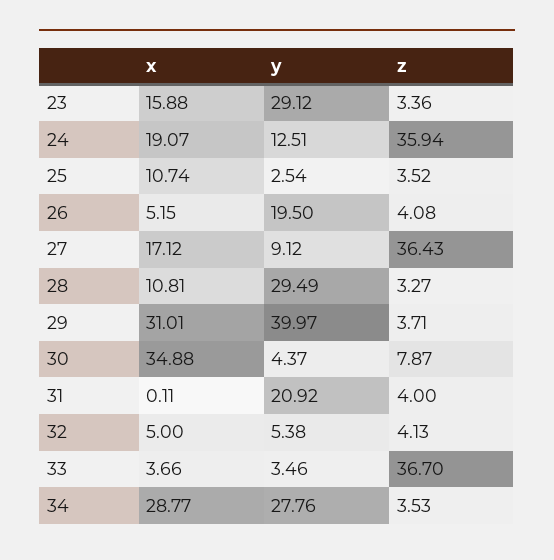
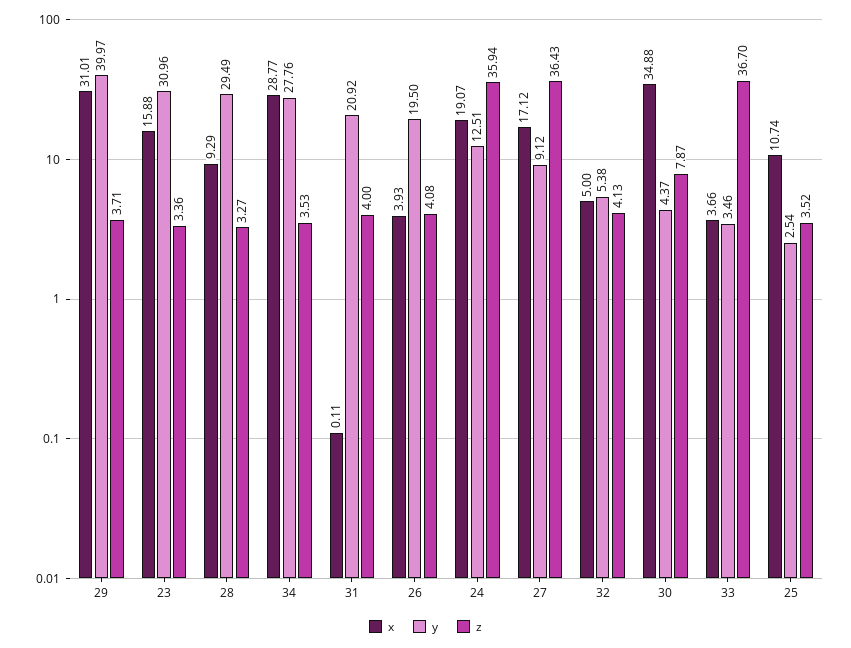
  {
    "x": {
      "23": 15.88,
      "24": 19.07,
      "25": 10.74,
-     "26": 5.15,
+     "26": 3.93,
      "27": 17.12,
-     "28": 10.81,
+     "28": 9.29,
      "29": 31.01,
      "30": 34.88,
      "31": 0.11,
      "32": 5,
      "33": 3.66,
      "34": 28.77
    },
    "y": {
-     "23": 29.12,
+     "23": 30.96,
      "24": 12.51,
      "25": 2.54,
      "26": 19.5,
      "27": 9.12,
      "28": 29.49,
      "29": 39.97,
      "30": 4.37,
      "31": 20.92,
      "32": 5.38,
      "33": 3.46,
      "34": 27.76
    },
    "z": {
      "23": 3.36,
      "24": 35.94,
      "25": 3.52,
      "26": 4.08,
      "27": 36.43,
      "28": 3.27,
      "29": 3.71,
      "30": 7.87,
      "31": 4,
      "32": 4.13,
      "33": 36.7,
      "34": 3.53
    }
  }

